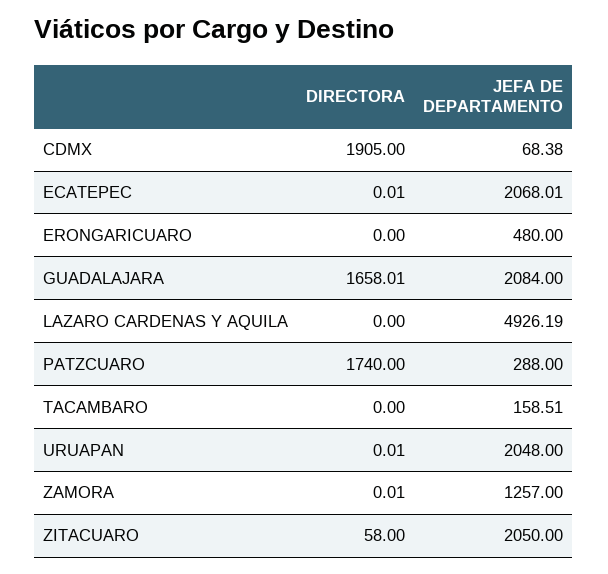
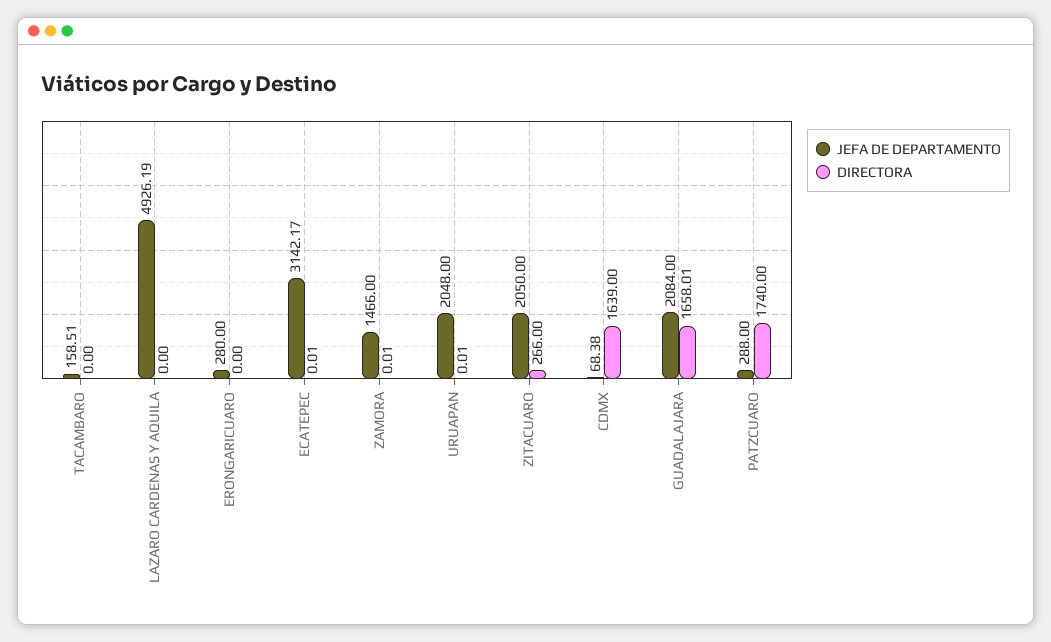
  {
    "DIRECTORA": {
-     "CDMX": 1905,
+     "CDMX": 1639,
      "ECATEPEC": 0.01,
      "ERONGARICUARO": 0,
      "GUADALAJARA": 1658.01,
      "LAZARO CARDENAS Y AQUILA": 0,
      "PATZCUARO": 1740,
      "TACAMBARO": 0,
      "URUAPAN": 0.01,
      "ZAMORA": 0.01,
-     "ZITACUARO": 58
+     "ZITACUARO": 266
    },
    "JEFA DE DEPARTAMENTO": {
      "CDMX": 68.38,
-     "ECATEPEC": 2068.01,
+     "ECATEPEC": 3142.17,
-     "ERONGARICUARO": 480,
+     "ERONGARICUARO": 280,
      "GUADALAJARA": 2084,
      "LAZARO CARDENAS Y AQUILA": 4926.19,
      "PATZCUARO": 288,
      "TACAMBARO": 158.51,
      "URUAPAN": 2048,
-     "ZAMORA": 1257,
+     "ZAMORA": 1466,
      "ZITACUARO": 2050
    }
  }

